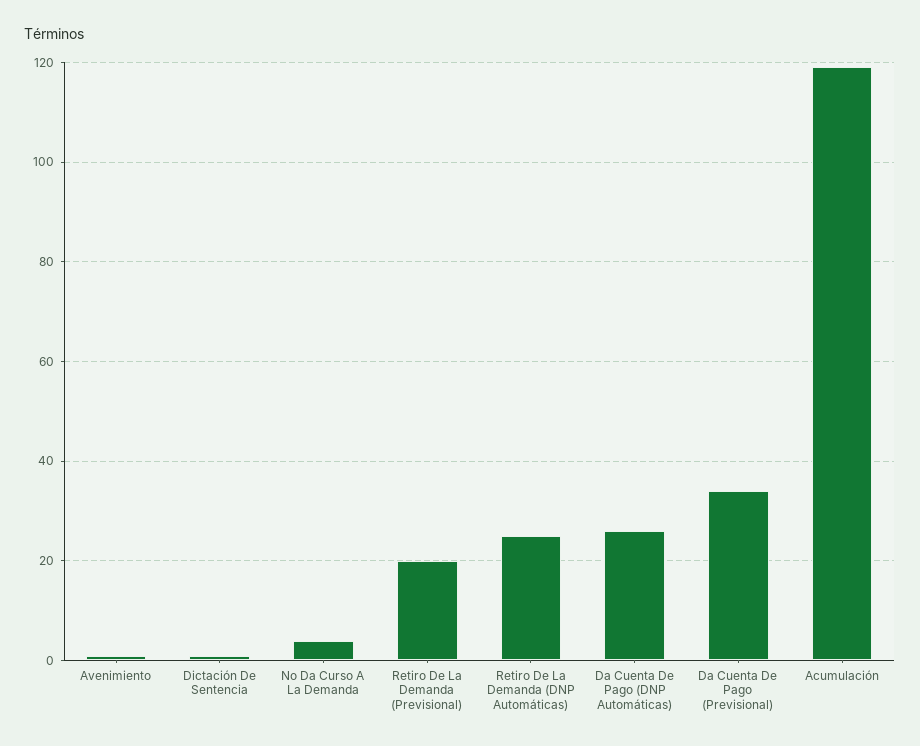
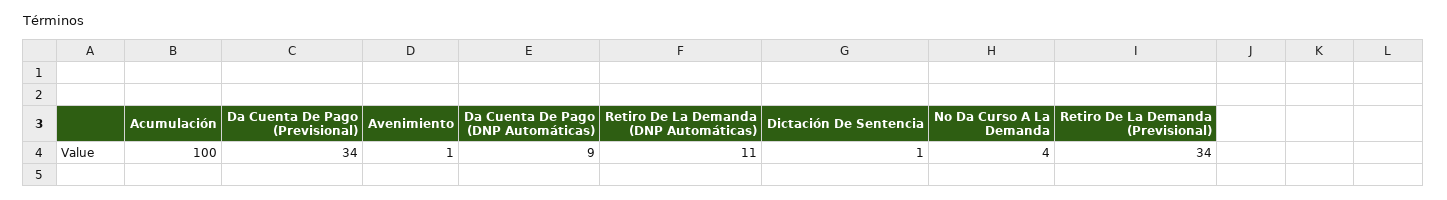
  {
    "Avenimiento": 1,
    "Dictación De Sentencia": 1,
    "No Da Curso A La Demanda": 4,
-   "Retiro De La Demanda (Previsional)": 20,
+   "Retiro De La Demanda (Previsional)": 34,
-   "Retiro De La Demanda (DNP Automáticas)": 25,
+   "Retiro De La Demanda (DNP Automáticas)": 11,
-   "Da Cuenta De Pago (DNP Automáticas)": 25,
+   "Da Cuenta De Pago (DNP Automáticas)": 9,
    "Da Cuenta De Pago (Previsional)": 34,
-   "Acumulación": 120
+   "Acumulación": 100
  }

